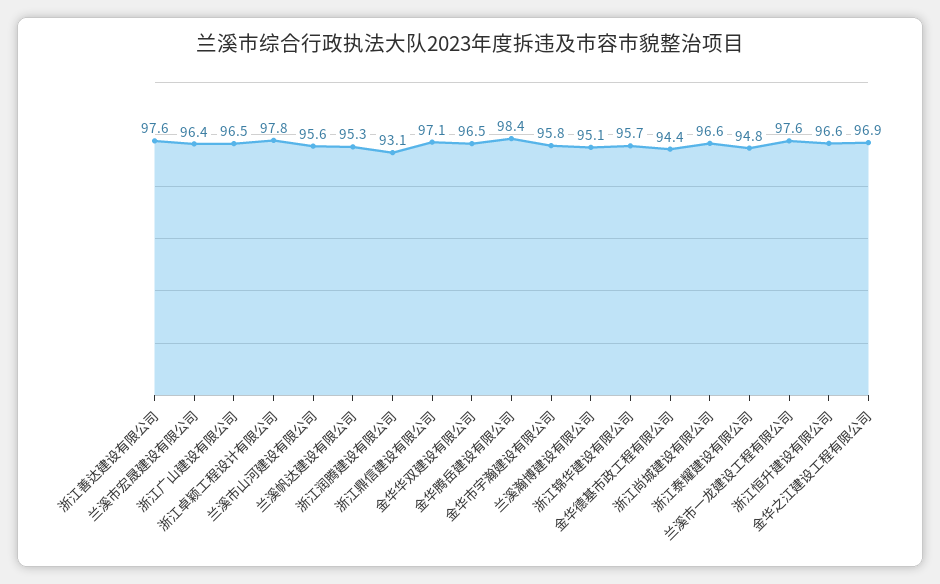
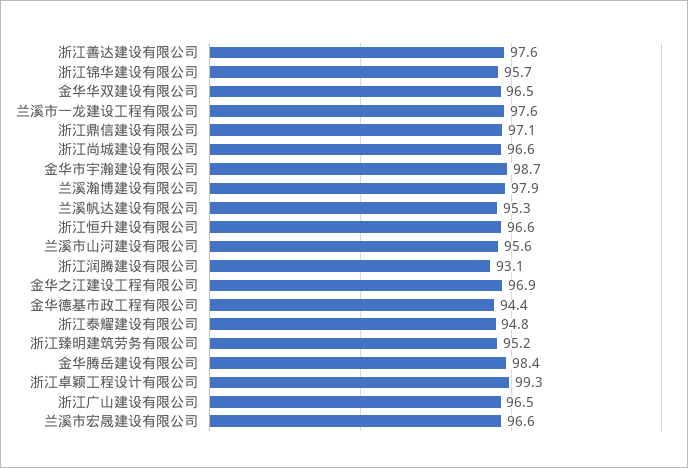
  {
    "浙江善达建设有限公司": 97.6,
-   "兰溪市宏晟建设有限公司": 96.4,
+   "兰溪市宏晟建设有限公司": 96.6,
    "浙江广山建设有限公司": 96.5,
-   "浙江卓颖工程设计有限公司": 97.8,
+   "浙江卓颖工程设计有限公司": 99.3,
    "兰溪市山河建设有限公司": 95.6,
    "兰溪帆达建设有限公司": 95.3,
    "浙江润腾建设有限公司": 93.1,
    "浙江鼎信建设有限公司": 97.1,
    "金华华双建设有限公司": 96.5,
    "金华腾岳建设有限公司": 98.4,
-   "金华市宇瀚建设有限公司": 95.8,
+   "金华市宇瀚建设有限公司": 98.7,
-   "兰溪瀚博建设有限公司": 95.1,
+   "兰溪瀚博建设有限公司": 97.9,
    "浙江锦华建设有限公司": 95.7,
    "金华德基市政工程有限公司": 94.4,
    "浙江尚城建设有限公司": 96.6,
    "浙江泰耀建设有限公司": 94.8,
    "兰溪市一龙建设工程有限公司": 97.6,
    "浙江恒升建设有限公司": 96.6,
-   "金华之江建设工程有限公司": 96.9
+   "金华之江建设工程有限公司": 96.9,
+   "浙江臻明建筑劳务有限公司": 95.2
  }

